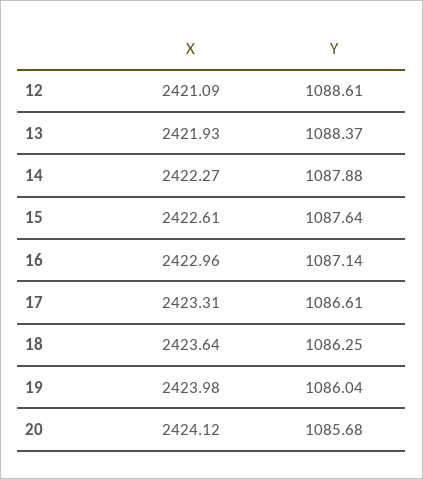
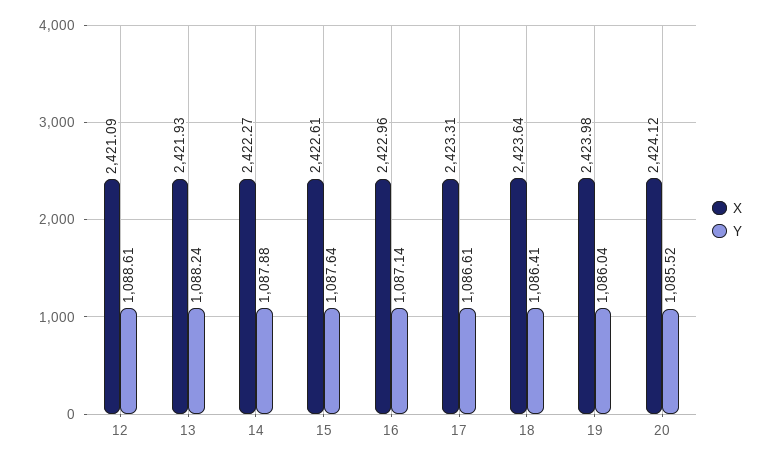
  {
    "X": {
      "12": 2421.09,
      "13": 2421.93,
      "14": 2422.27,
      "15": 2422.61,
      "16": 2422.96,
      "17": 2423.31,
      "18": 2423.64,
      "19": 2423.98,
      "20": 2424.12
    },
    "Y": {
      "12": 1088.61,
-     "13": 1088.37,
+     "13": 1088.24,
      "14": 1087.88,
      "15": 1087.64,
      "16": 1087.14,
      "17": 1086.61,
-     "18": 1086.25,
+     "18": 1086.41,
      "19": 1086.04,
-     "20": 1085.68
+     "20": 1085.52
    }
  }

